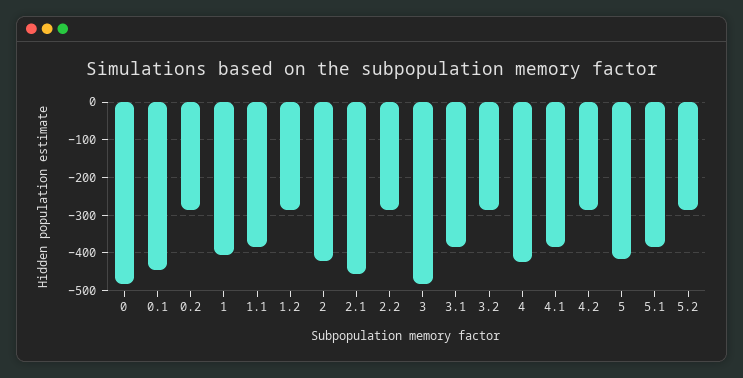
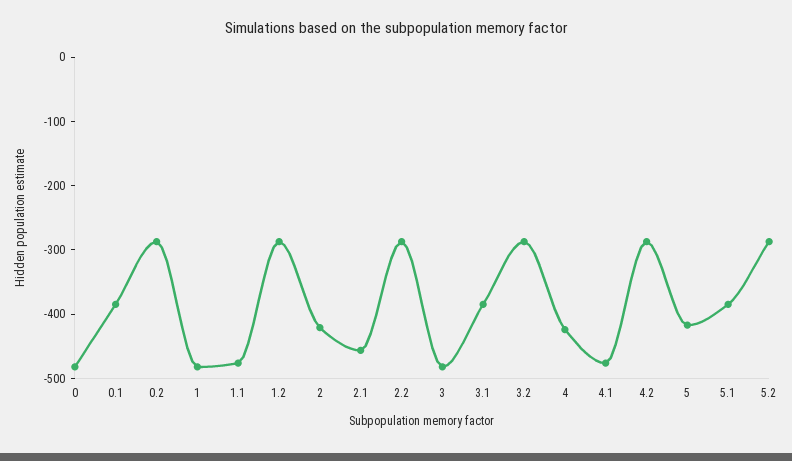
  {
    "0": -480,
-   "0.1": -440,
+   "0.1": -380,
    "0.2": -280,
-   "1": -400,
+   "1": -480,
-   "1.1": -380,
+   "1.1": -480,
    "1.2": -280,
    "2": -420,
    "2.1": -460,
    "2.2": -280,
    "3": -480,
    "3.1": -380,
    "3.2": -280,
    "4": -420,
-   "4.1": -380,
+   "4.1": -480,
    "4.2": -280,
    "5": -420,
    "5.1": -380,
    "5.2": -280
  }

